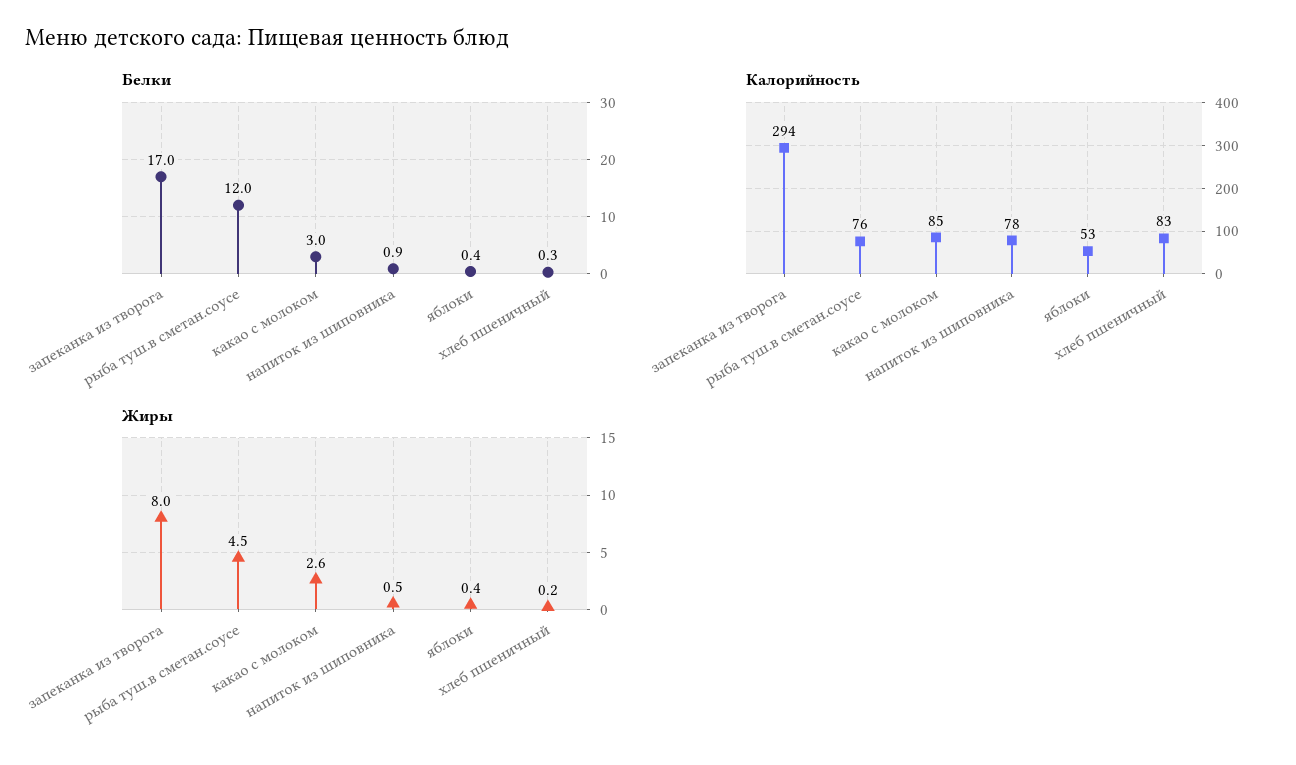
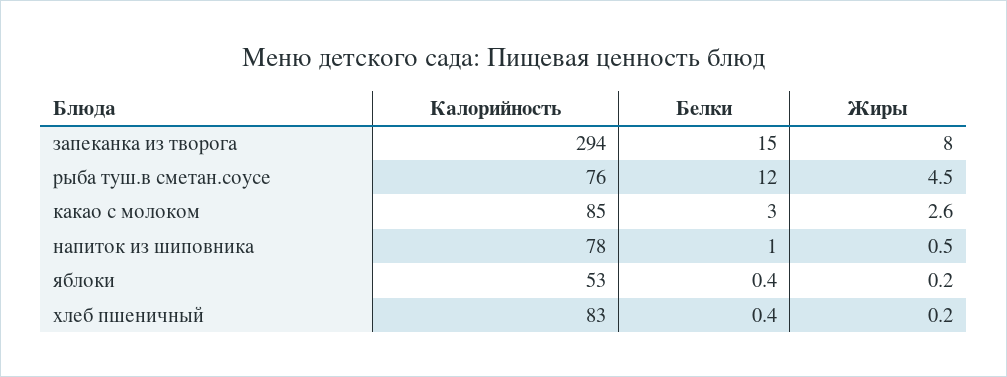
  {
    "Белки": {
-     "запеканка из творога": 17,
+     "запеканка из творога": 15,
      "рыба туш.в сметан.соусе": 12,
      "какао с молоком": 3,
-     "напиток из шиповника": 0.9,
+     "напиток из шиповника": 1,
      "яблоки": 0.4,
-     "хлеб пшеничный": 0.3
+     "хлеб пшеничный": 0.4
    },
    "Калорийность": {
      "запеканка из творога": 294,
      "рыба туш.в сметан.соусе": 76,
      "какао с молоком": 85,
      "напиток из шиповника": 78,
      "яблоки": 53,
      "хлеб пшеничный": 83
    },
    "Жиры": {
      "запеканка из творога": 8,
      "рыба туш.в сметан.соусе": 4.5,
      "какао с молоком": 2.6,
      "напиток из шиповника": 0.5,
-     "яблоки": 0.4,
+     "яблоки": 0.2,
      "хлеб пшеничный": 0.2
    }
  }

